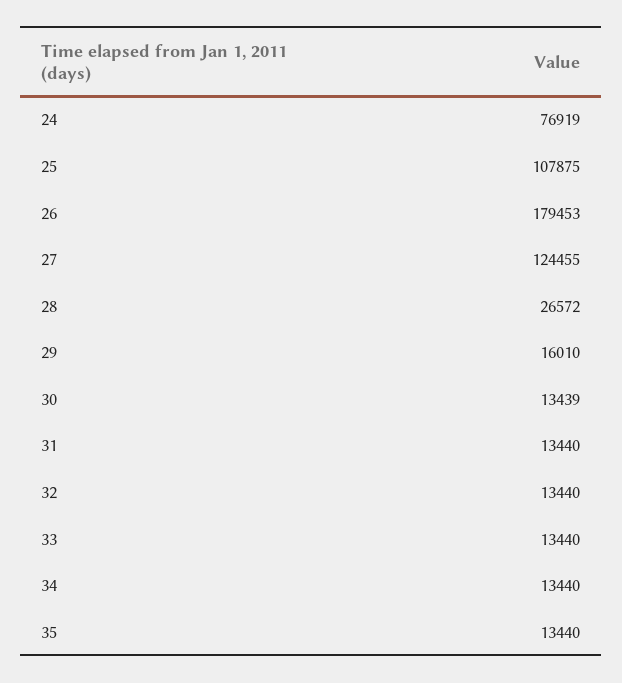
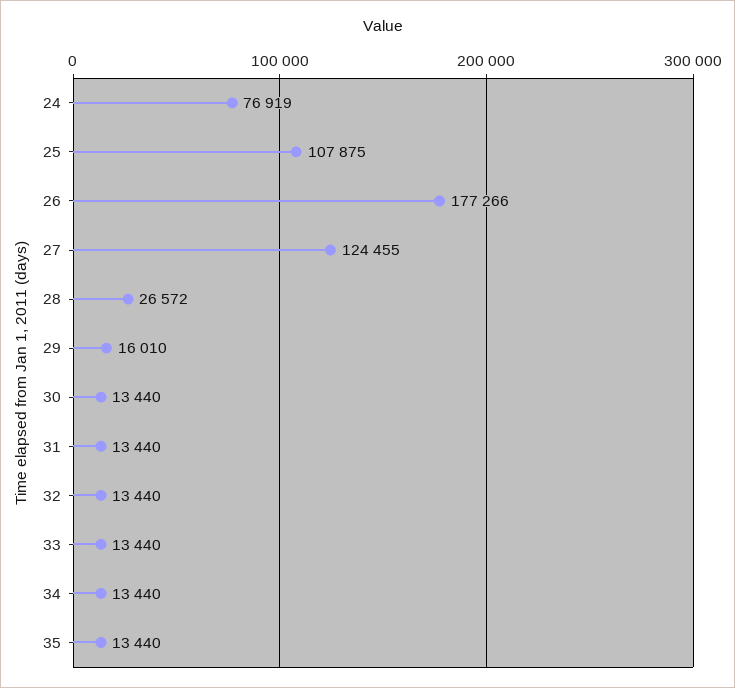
  {
    "24": 76919,
    "25": 107875,
-   "26": 179453,
+   "26": 177266,
    "27": 124455,
    "28": 26572,
    "29": 16010,
-   "30": 13439,
+   "30": 13440,
    "31": 13440,
    "32": 13440,
    "33": 13440,
    "34": 13440,
    "35": 13440
  }

